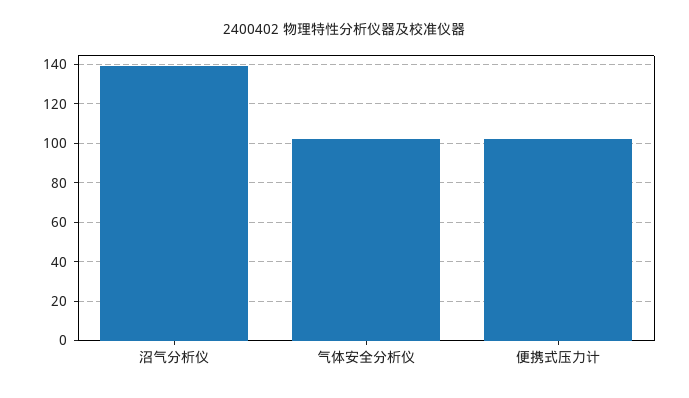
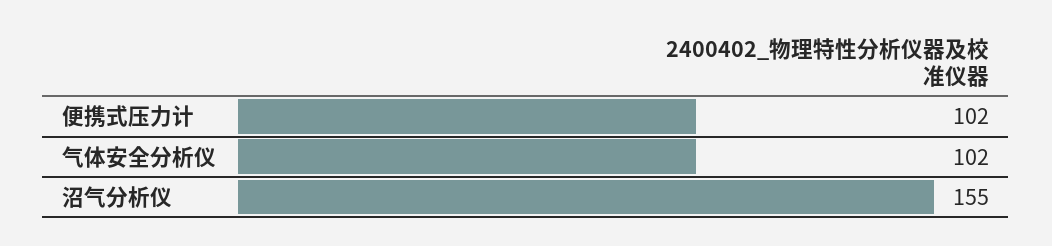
  {
-   "沼气分析仪": 140,
+   "沼气分析仪": 155,
    "气体安全分析仪": 102,
    "便携式压力计": 102
  }

